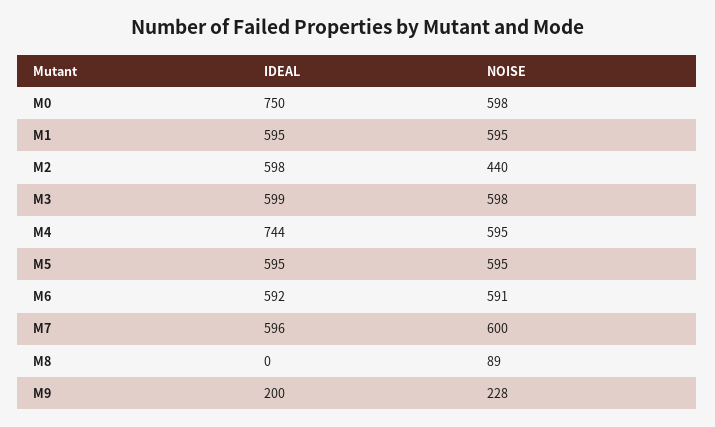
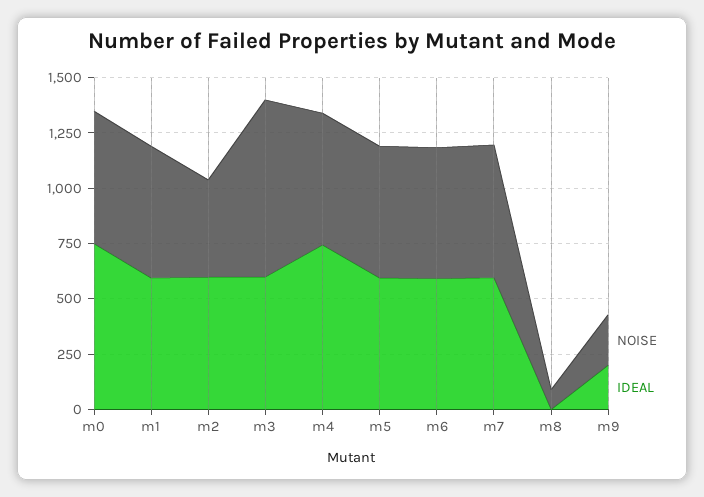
  {
    "IDEAL": {
      "M0": 750,
      "M1": 595,
      "M2": 598,
      "M3": 599,
      "M4": 744,
      "M5": 595,
      "M6": 592,
      "M7": 596,
      "M8": 0,
      "M9": 200
    },
    "NOISE": {
      "M0": 598,
      "M1": 595,
      "M2": 440,
-     "M3": 598,
+     "M3": 800,
      "M4": 595,
      "M5": 595,
      "M6": 591,
      "M7": 600,
      "M8": 89,
      "M9": 228
    }
  }

